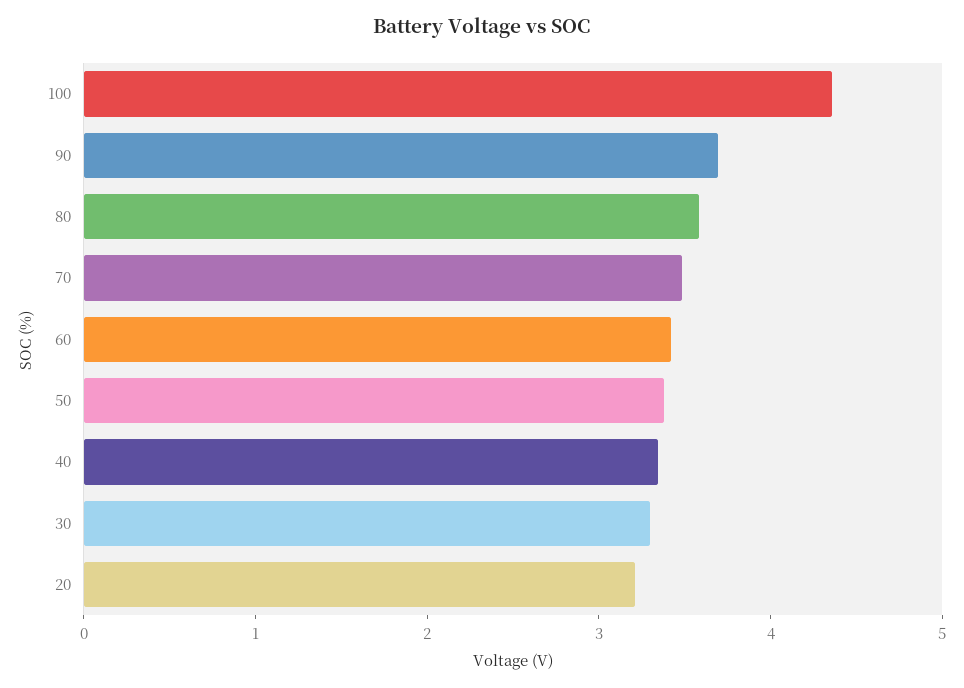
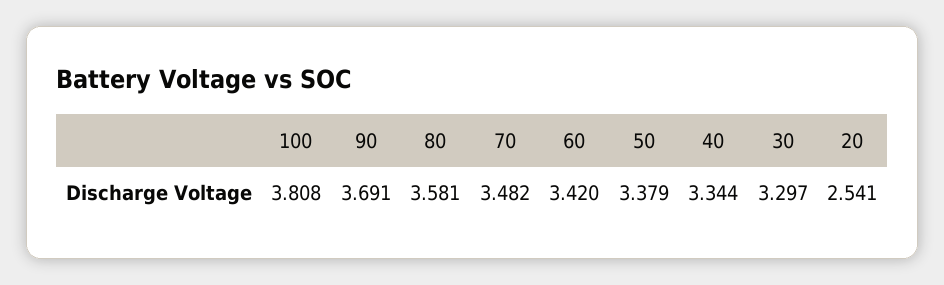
  {
-   "100": 4.4,
+   "100": 3.808,
    "90": 3.691,
    "80": 3.581,
    "70": 3.482,
    "60": 3.42,
    "50": 3.379,
    "40": 3.344,
    "30": 3.297,
-   "20": 3.2
+   "20": 2.541
  }

